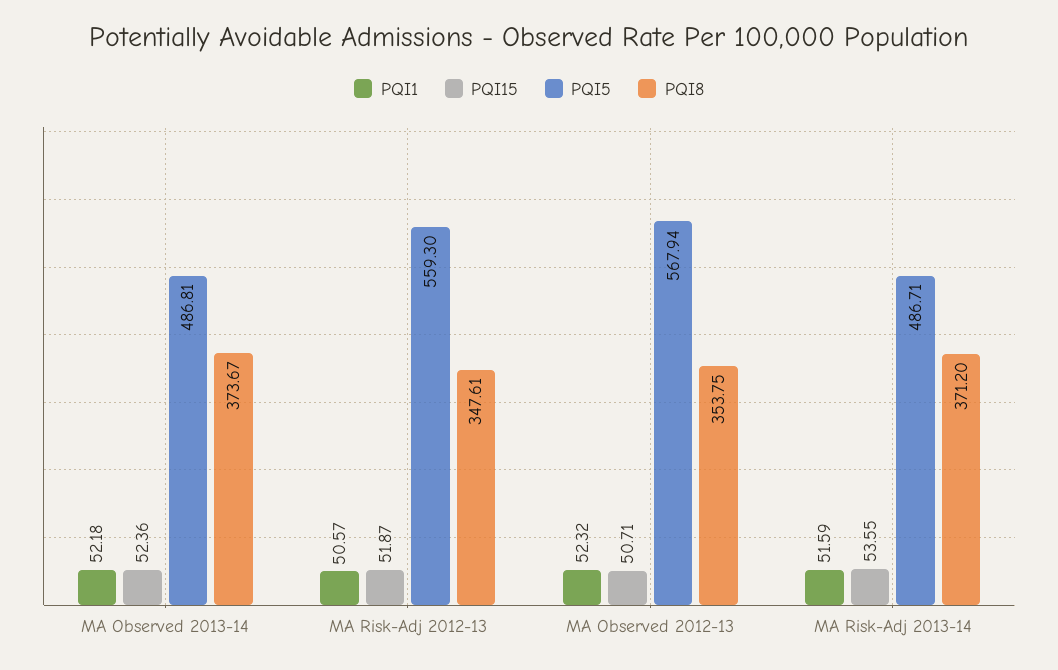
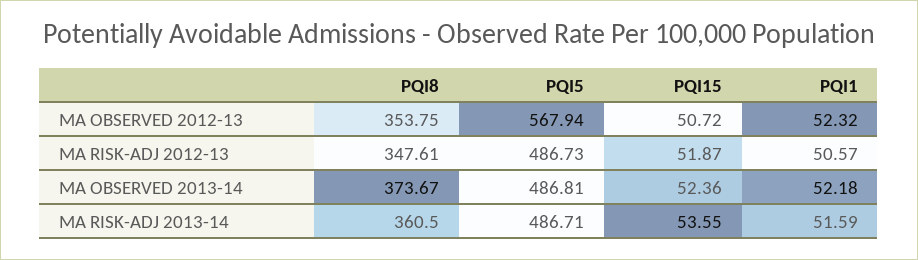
  {
    "PQI1": {
      "MA Observed 2013-14": 52.18,
      "MA Risk-Adj 2012-13": 50.57,
      "MA Observed 2012-13": 52.32,
      "MA Risk-Adj 2013-14": 51.59
    },
    "PQI15": {
      "MA Observed 2013-14": 52.36,
      "MA Risk-Adj 2012-13": 51.87,
-     "MA Observed 2012-13": 50.71,
+     "MA Observed 2012-13": 50.72,
      "MA Risk-Adj 2013-14": 53.55
    },
    "PQI5": {
      "MA Observed 2013-14": 486.81,
-     "MA Risk-Adj 2012-13": 559.3,
+     "MA Risk-Adj 2012-13": 486.73,
      "MA Observed 2012-13": 567.94,
      "MA Risk-Adj 2013-14": 486.71
    },
    "PQI8": {
      "MA Observed 2013-14": 373.67,
      "MA Risk-Adj 2012-13": 347.61,
      "MA Observed 2012-13": 353.75,
-     "MA Risk-Adj 2013-14": 371.2
+     "MA Risk-Adj 2013-14": 360.5
    }
  }

